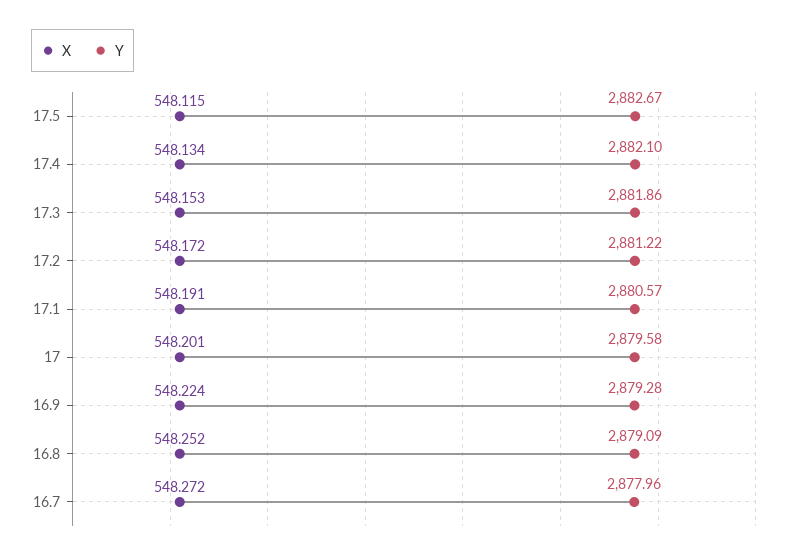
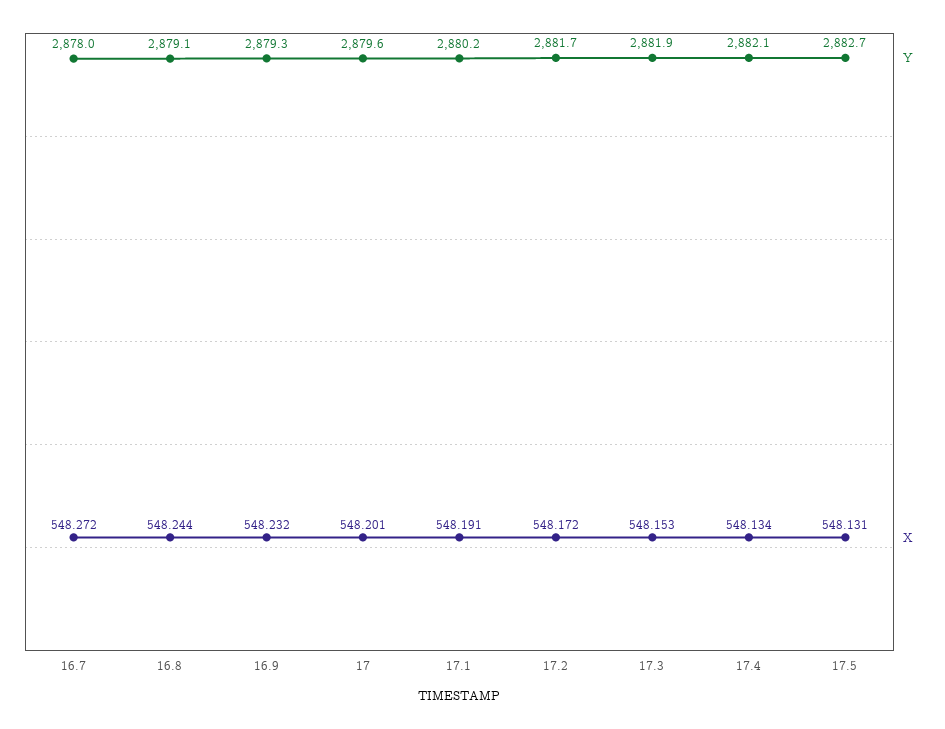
  {
    "X": {
-     "17.5": 548.115,
+     "17.5": 548.131,
      "17.4": 548.134,
      "17.3": 548.153,
      "17.2": 548.172,
      "17.1": 548.191,
      "17": 548.201,
-     "16.9": 548.224,
+     "16.9": 548.232,
-     "16.8": 548.252,
+     "16.8": 548.244,
      "16.7": 548.272
    },
    "Y": {
      "17.5": 2882.67,
      "17.4": 2882.1,
      "17.3": 2881.86,
-     "17.2": 2881.22,
+     "17.2": 2881.7,
-     "17.1": 2880.57,
+     "17.1": 2880.2,
      "17": 2879.58,
      "16.9": 2879.28,
      "16.8": 2879.09,
      "16.7": 2877.96
    }
  }

